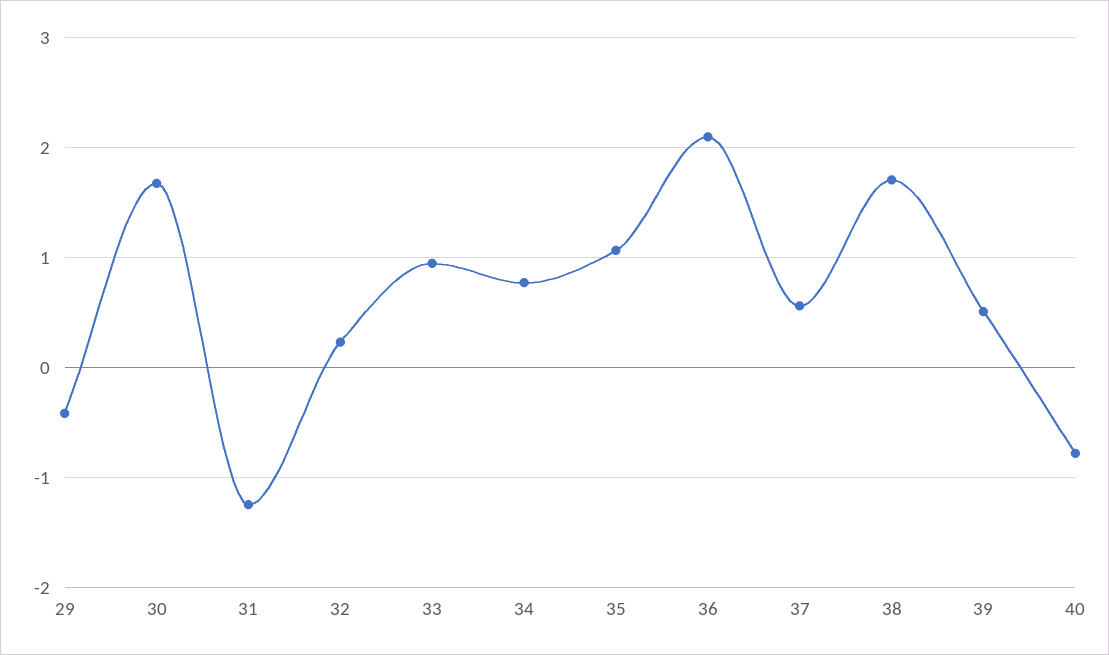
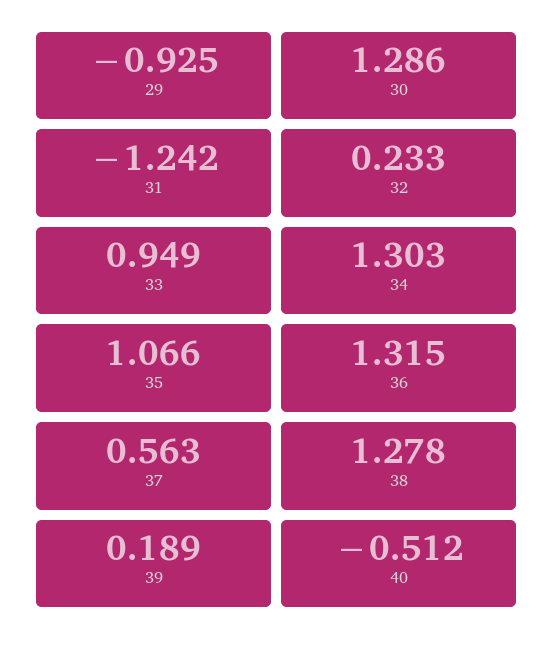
  {
-   "29": -0.4,
+   "29": -0.925,
-   "30": 1.7,
+   "30": 1.286,
    "31": -1.242,
    "32": 0.233,
    "33": 0.949,
-   "34": 0.8,
+   "34": 1.303,
    "35": 1.066,
-   "36": 2.1,
+   "36": 1.315,
    "37": 0.563,
-   "38": 1.7,
+   "38": 1.278,
-   "39": 0.5,
+   "39": 0.189,
-   "40": -0.8
+   "40": -0.512
  }

